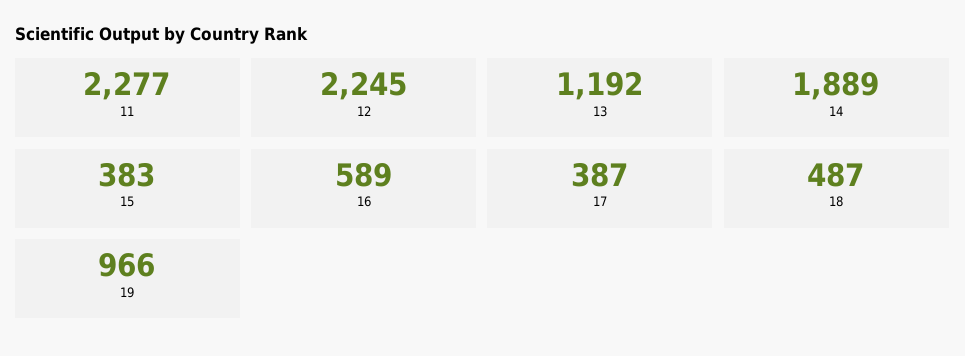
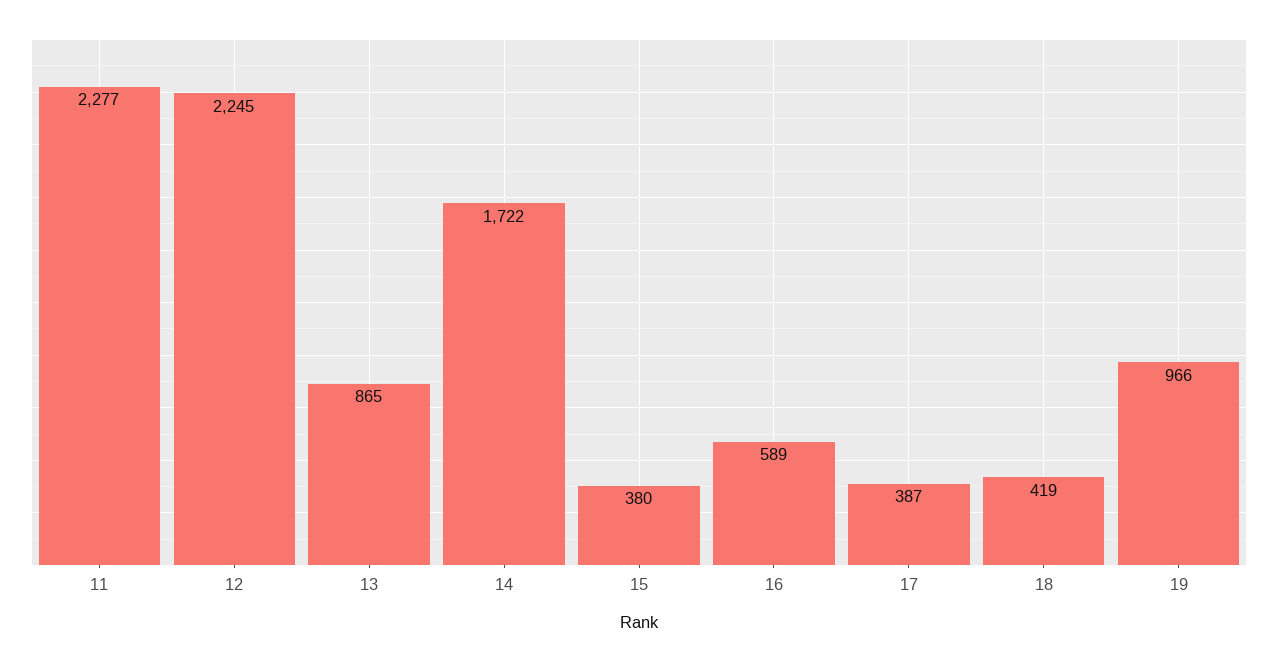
  {
    "11": 2277,
    "12": 2245,
-   "13": 1192,
+   "13": 865,
-   "14": 1889,
+   "14": 1722,
-   "15": 383,
+   "15": 380,
    "16": 589,
    "17": 387,
-   "18": 487,
+   "18": 419,
    "19": 966
  }

